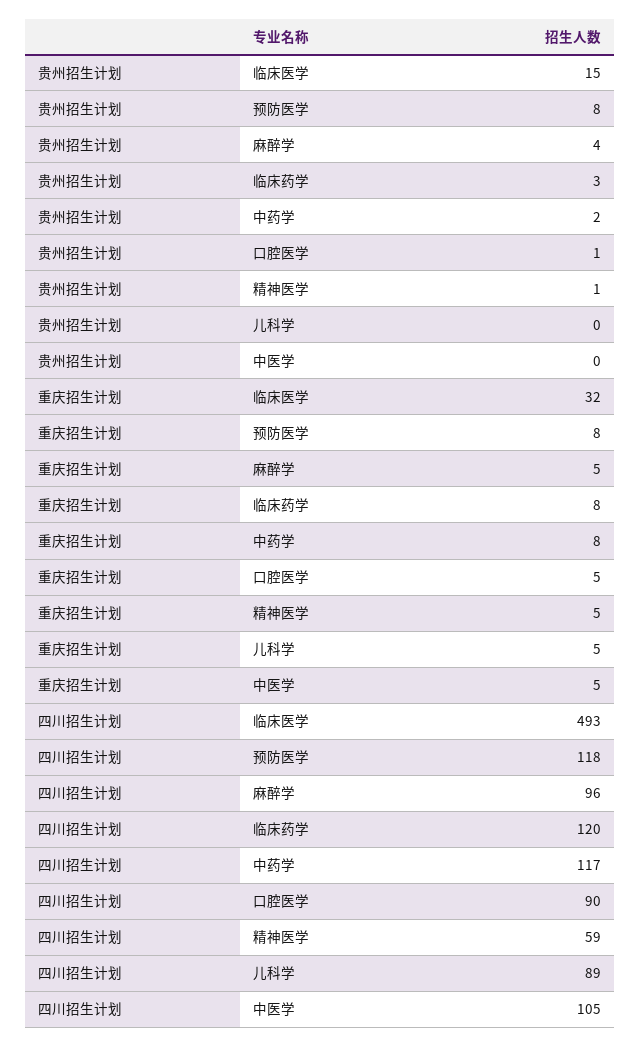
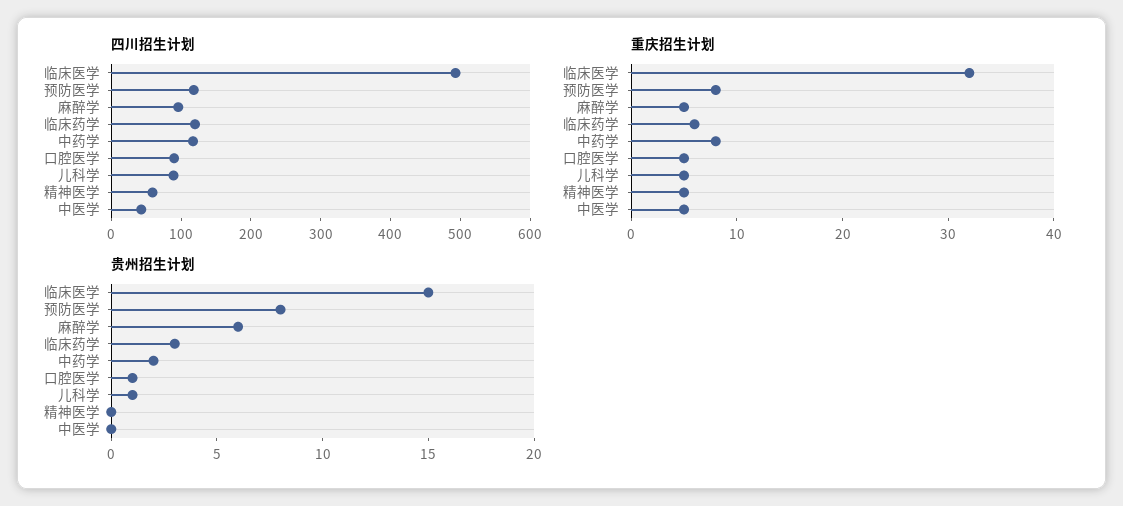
  {
    "贵州招生计划": {
      "临床医学": 15,
      "预防医学": 8,
-     "麻醉学": 4,
+     "麻醉学": 6,
      "临床药学": 3,
      "中药学": 2,
      "口腔医学": 1,
-     "精神医学": 1,
+     "精神医学": 0,
-     "儿科学": 0,
+     "儿科学": 1,
      "中医学": 0
    },
    "重庆招生计划": {
      "临床医学": 32,
      "预防医学": 8,
      "麻醉学": 5,
-     "临床药学": 8,
+     "临床药学": 6,
      "中药学": 8,
      "口腔医学": 5,
      "精神医学": 5,
      "儿科学": 5,
      "中医学": 5
    },
    "四川招生计划": {
      "临床医学": 493,
      "预防医学": 118,
      "麻醉学": 96,
      "临床药学": 120,
      "中药学": 117,
      "口腔医学": 90,
      "精神医学": 59,
      "儿科学": 89,
-     "中医学": 105
+     "中医学": 40
    }
  }

